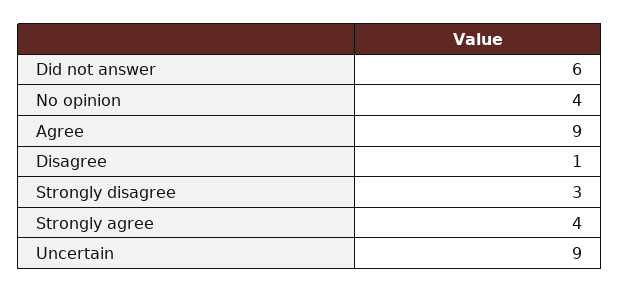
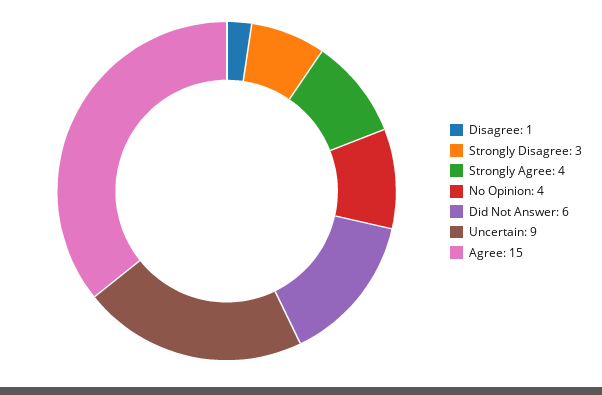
  {
    "Did not answer": 6,
    "No opinion": 4,
-   "Agree": 9,
+   "Agree": 15,
    "Disagree": 1,
    "Strongly disagree": 3,
    "Strongly agree": 4,
    "Uncertain": 9
  }

